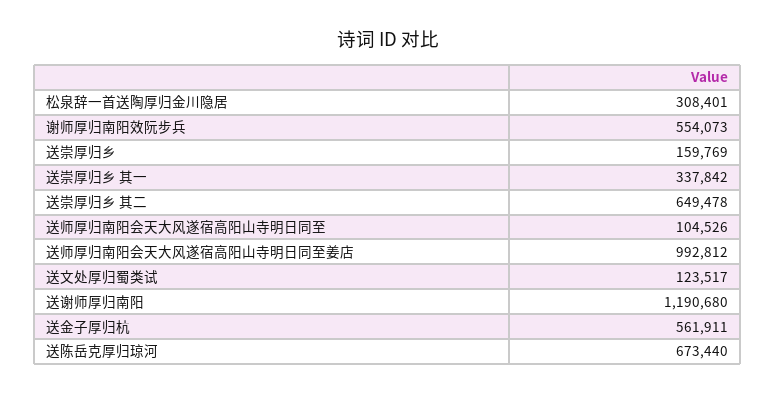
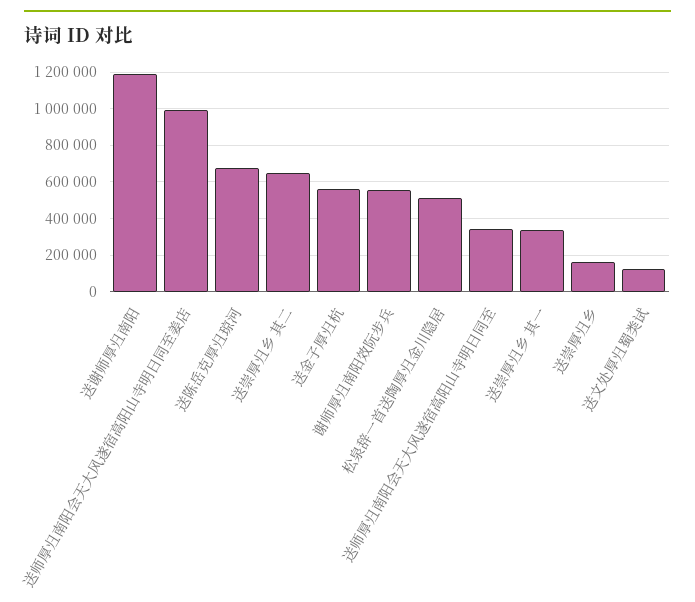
  {
-   "松泉辞一首送陶厚归金川隐居": 308401,
+   "松泉辞一首送陶厚归金川隐居": 500000,
    "谢师厚归南阳效阮步兵": 554073,
    "送崇厚归乡": 159769,
    "送崇厚归乡 其一": 337842,
    "送崇厚归乡 其二": 649478,
-   "送师厚归南阳会天大风遂宿高阳山寺明日同至": 104526,
+   "送师厚归南阳会天大风遂宿高阳山寺明日同至": 350000,
    "送师厚归南阳会天大风遂宿高阳山寺明日同至姜店": 992812,
    "送文处厚归蜀类试": 123517,
    "送谢师厚归南阳": 1190680,
    "送金子厚归杭": 561911,
    "送陈岳克厚归琼河": 673440
  }

